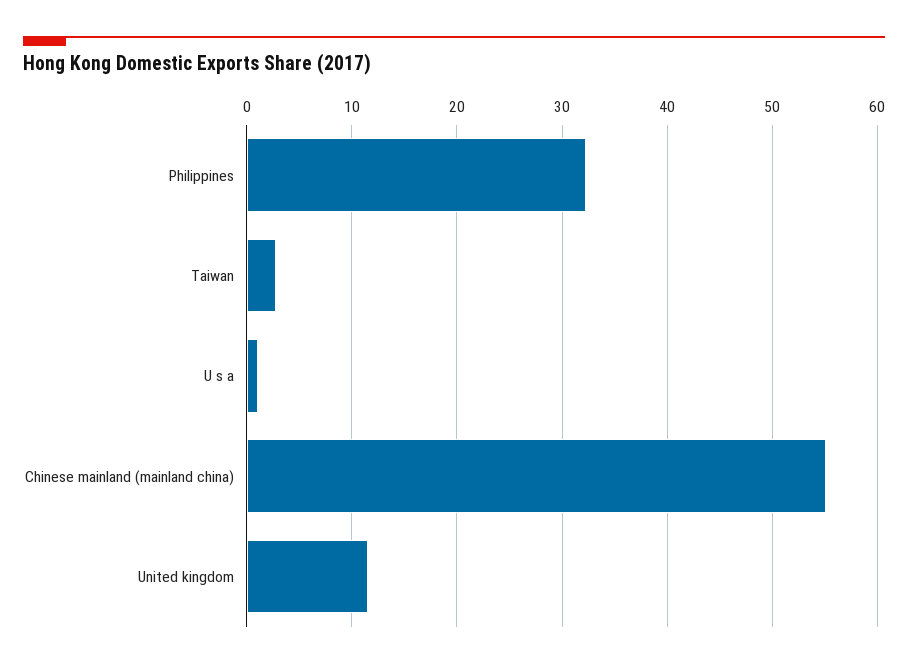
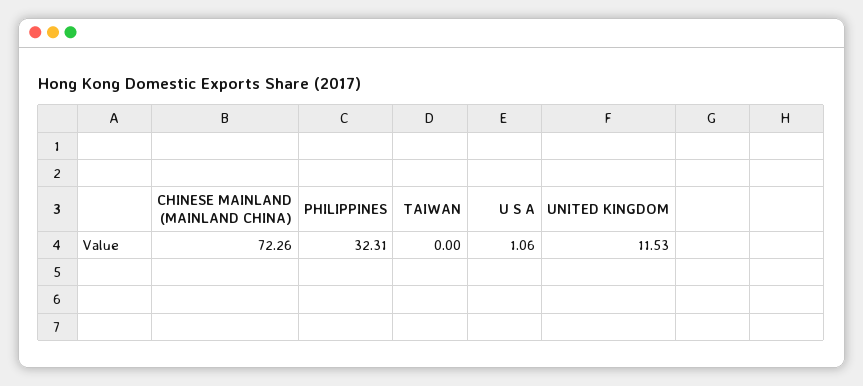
  {
    "Philippines": 32.31,
-   "Taiwan": 3,
+   "Taiwan": 0,
    "U s a": 1.06,
-   "Chinese mainland (mainland china)": 55,
+   "Chinese mainland (mainland china)": 72.26,
    "United kingdom": 11.53
  }

